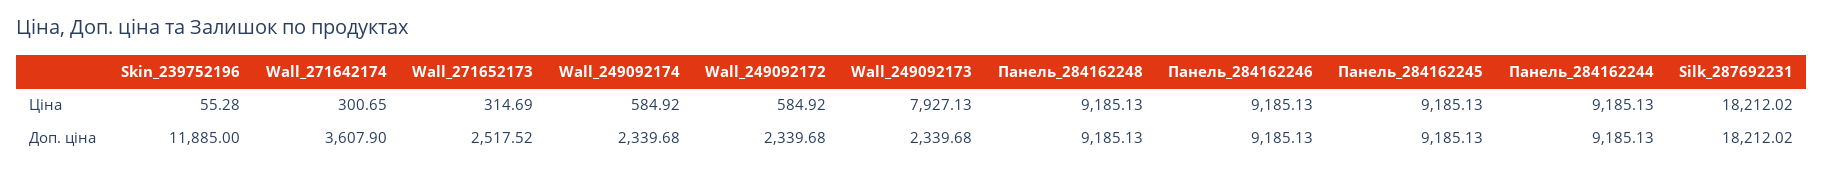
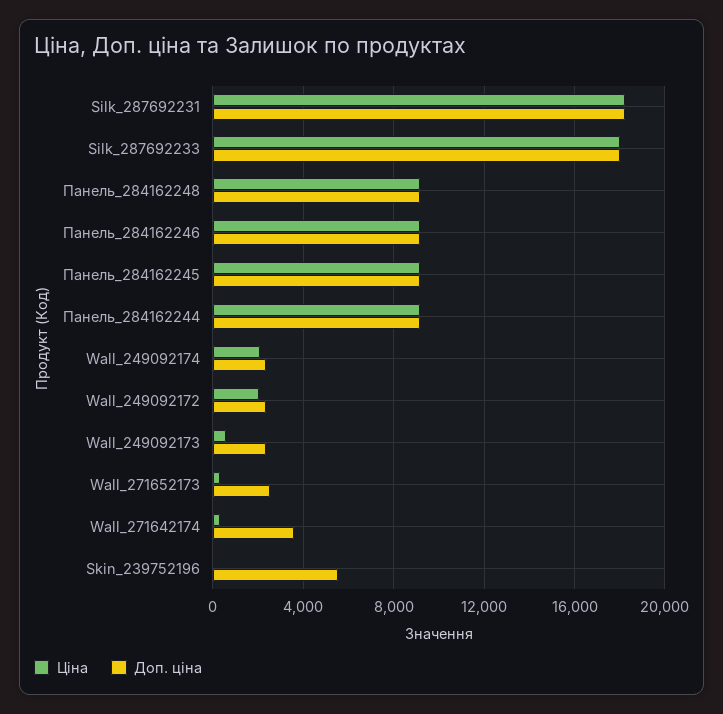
  {
    "Ціна": {
      "Skin_239752196": 55.28,
      "Wall_271642174": 300.65,
      "Wall_271652173": 314.69,
-     "Wall_249092174": 584.92,
+     "Wall_249092174": 2000,
-     "Wall_249092172": 584.92,
+     "Wall_249092172": 2000,
-     "Wall_249092173": 7927.13,
+     "Wall_249092173": 500,
      "Панель_284162248": 9185.13,
      "Панель_284162246": 9185.13,
      "Панель_284162245": 9185.13,
      "Панель_284162244": 9185.13,
-     "Silk_287692231": 18212.02
+     "Silk_287692231": 18212.02,
+     "Silk_287692233": 18000
    },
    "Доп. ціна": {
-     "Skin_239752196": 11885,
+     "Skin_239752196": 5500,
      "Wall_271642174": 3607.9,
      "Wall_271652173": 2517.52,
      "Wall_249092174": 2339.68,
      "Wall_249092172": 2339.68,
      "Wall_249092173": 2339.68,
      "Панель_284162248": 9185.13,
      "Панель_284162246": 9185.13,
      "Панель_284162245": 9185.13,
      "Панель_284162244": 9185.13,
-     "Silk_287692231": 18212.02
+     "Silk_287692231": 18212.02,
+     "Silk_287692233": 18000
    }
  }

